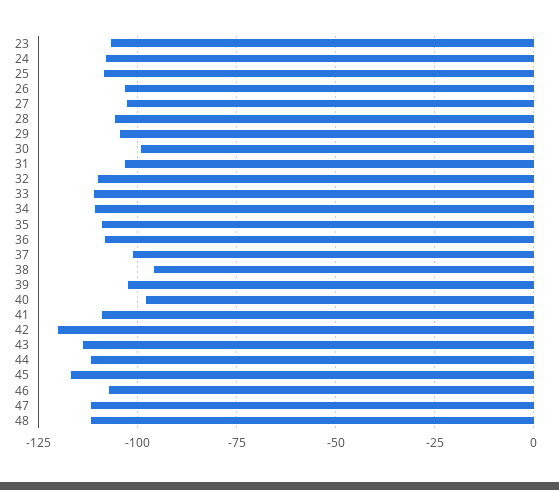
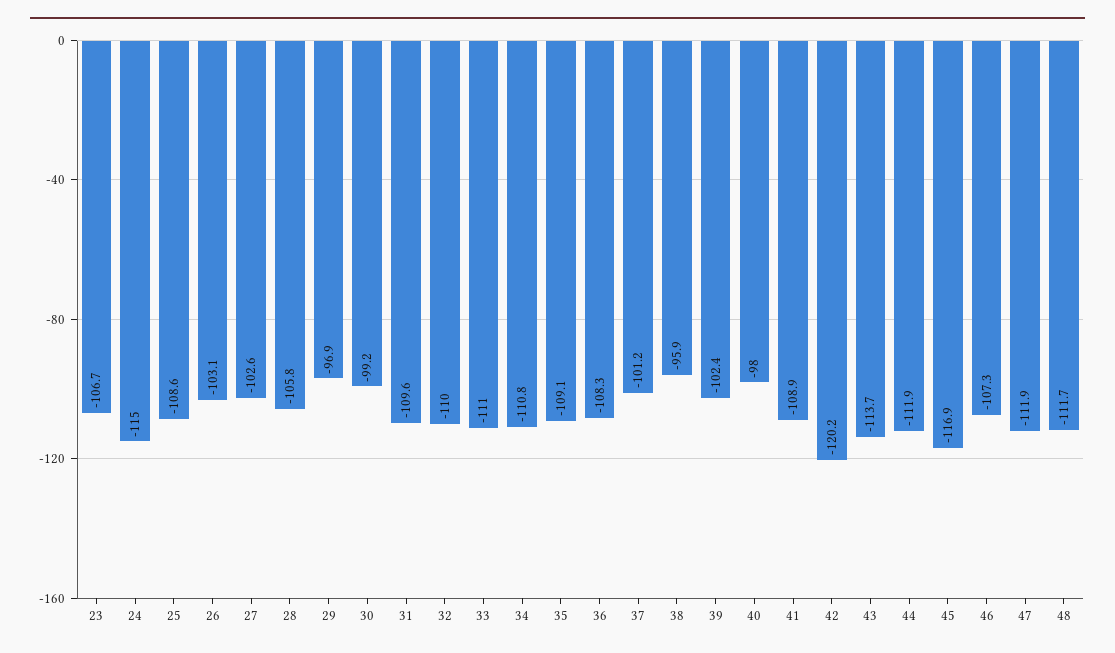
  {
    "23": -106.7,
-   "24": -107.5,
+   "24": -115,
    "25": -108.6,
    "26": -103.1,
    "27": -102.6,
    "28": -105.8,
-   "29": -105,
+   "29": -96.9,
    "30": -99.2,
-   "31": -102.5,
+   "31": -109.6,
    "32": -110,
    "33": -111,
    "34": -110.8,
    "35": -109.1,
    "36": -108.3,
    "37": -101.2,
    "38": -95.9,
    "39": -102.4,
    "40": -98,
    "41": -108.9,
    "42": -120.2,
    "43": -113.7,
    "44": -111.9,
    "45": -116.9,
    "46": -107.3,
    "47": -111.9,
    "48": -111.7
  }

